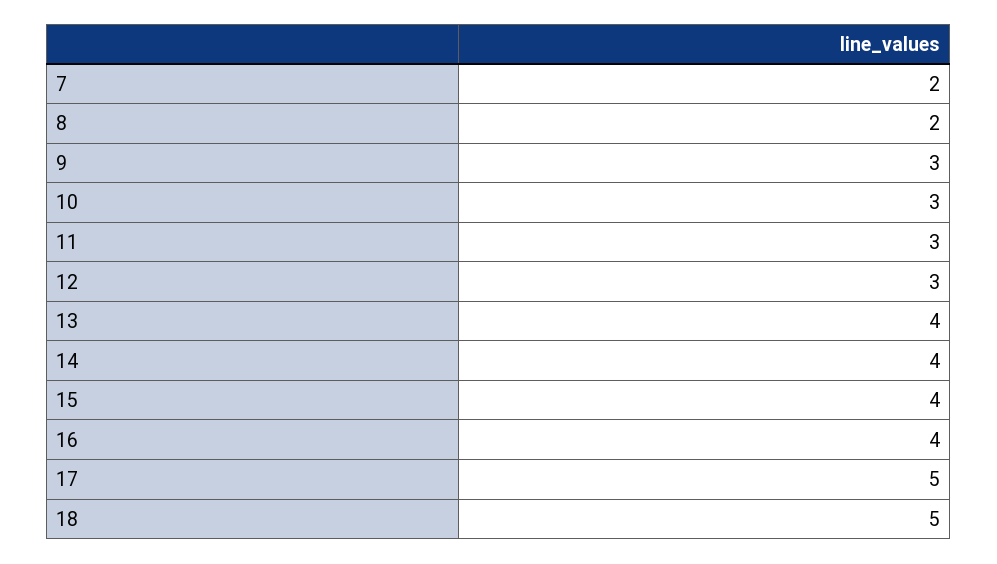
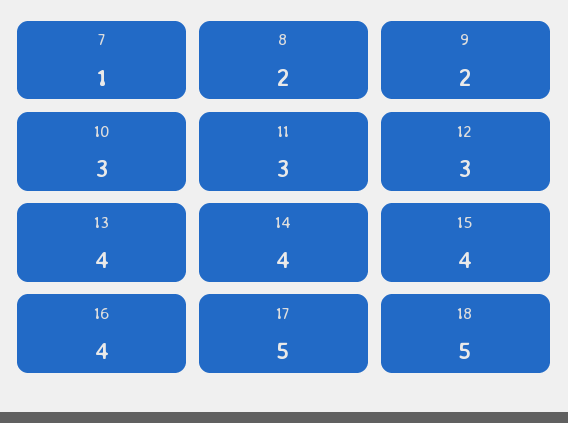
  {
-   "7": 2,
+   "7": 1,
    "8": 2,
-   "9": 3,
+   "9": 2,
    "10": 3,
    "11": 3,
    "12": 3,
    "13": 4,
    "14": 4,
    "15": 4,
    "16": 4,
    "17": 5,
    "18": 5
  }

